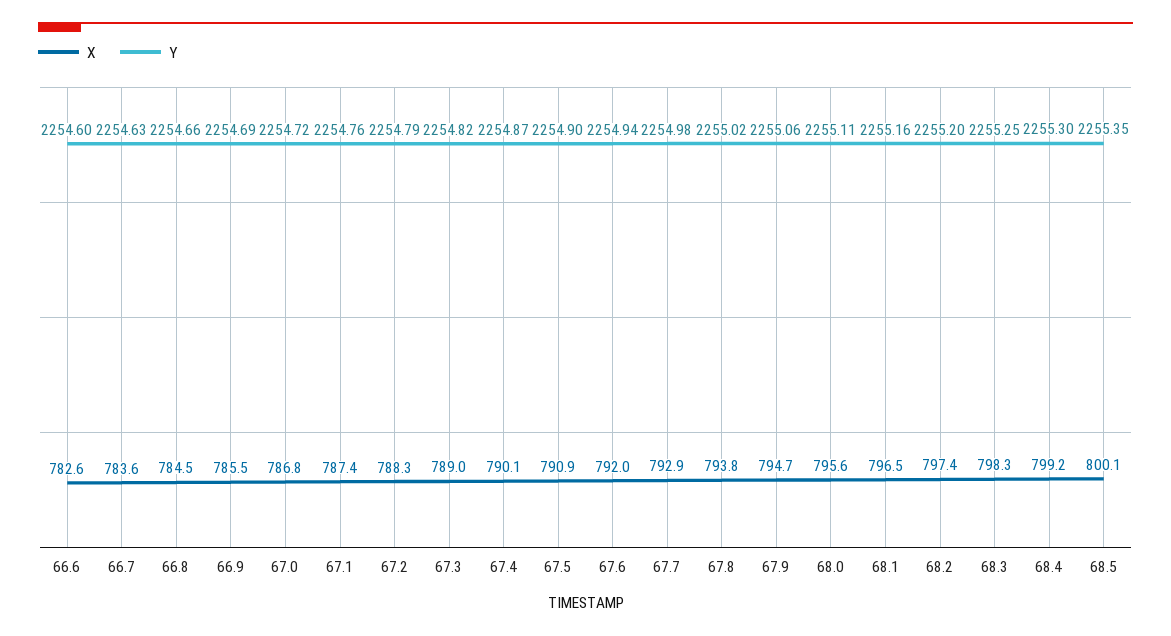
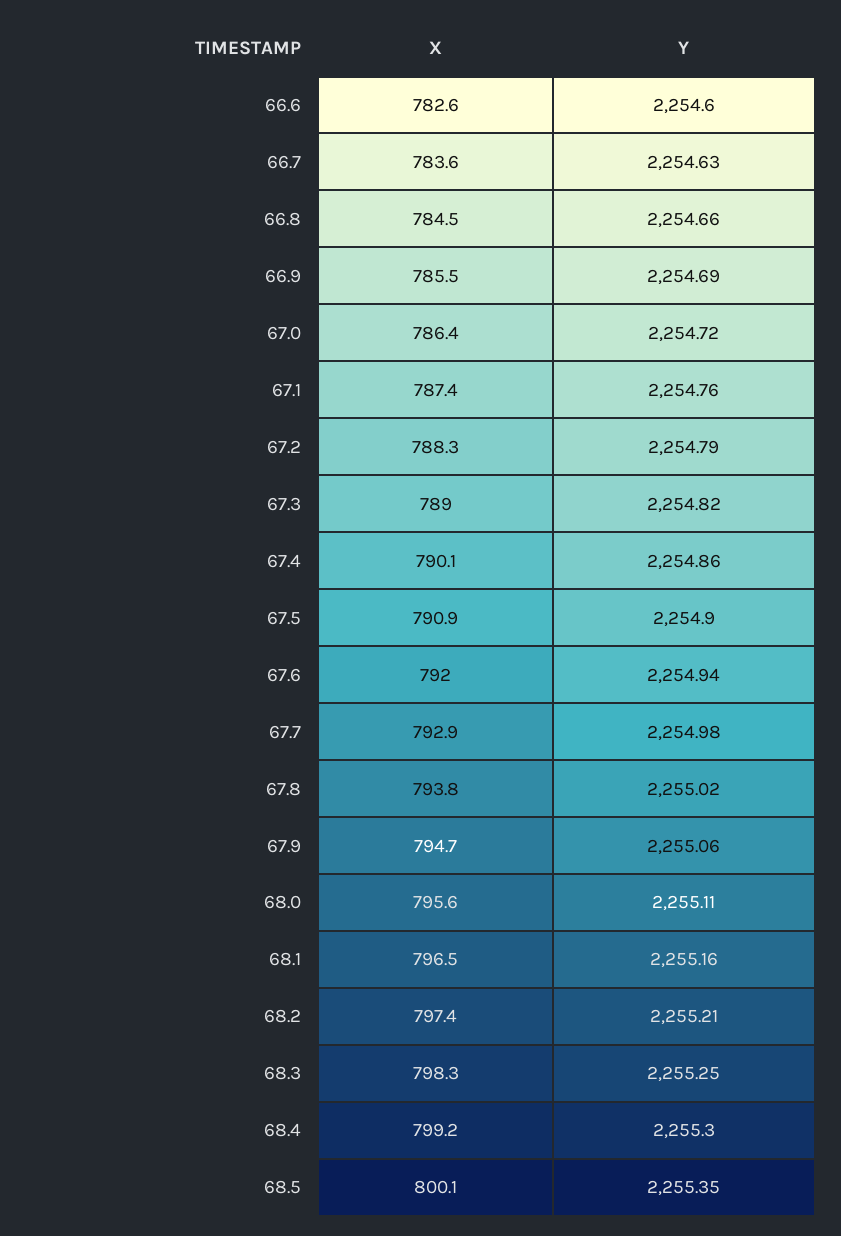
  {
    "X": {
      "66.6": 782.6,
      "66.7": 783.6,
      "66.8": 784.5,
      "66.9": 785.5,
-     "67.0": 786.8,
+     "67.0": 786.4,
      "67.1": 787.4,
      "67.2": 788.3,
      "67.3": 789,
      "67.4": 790.1,
      "67.5": 790.9,
      "67.6": 792,
      "67.7": 792.9,
      "67.8": 793.8,
      "67.9": 794.7,
      "68.0": 795.6,
      "68.1": 796.5,
      "68.2": 797.4,
      "68.3": 798.3,
      "68.4": 799.2,
      "68.5": 800.1
    },
    "Y": {
      "66.6": 2254.6,
      "66.7": 2254.63,
      "66.8": 2254.66,
      "66.9": 2254.69,
      "67.0": 2254.72,
      "67.1": 2254.76,
      "67.2": 2254.79,
      "67.3": 2254.82,
-     "67.4": 2254.87,
+     "67.4": 2254.86,
      "67.5": 2254.9,
      "67.6": 2254.94,
      "67.7": 2254.98,
      "67.8": 2255.02,
      "67.9": 2255.06,
      "68.0": 2255.11,
      "68.1": 2255.16,
-     "68.2": 2255.2,
+     "68.2": 2255.21,
      "68.3": 2255.25,
      "68.4": 2255.3,
      "68.5": 2255.35
    }
  }

